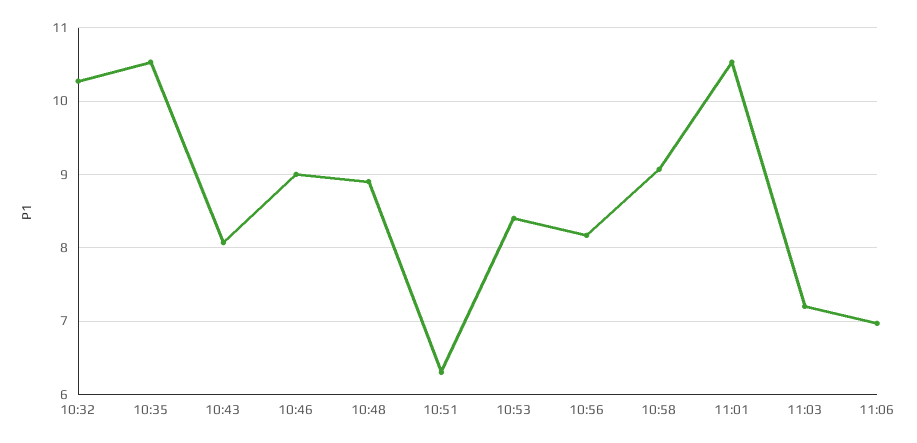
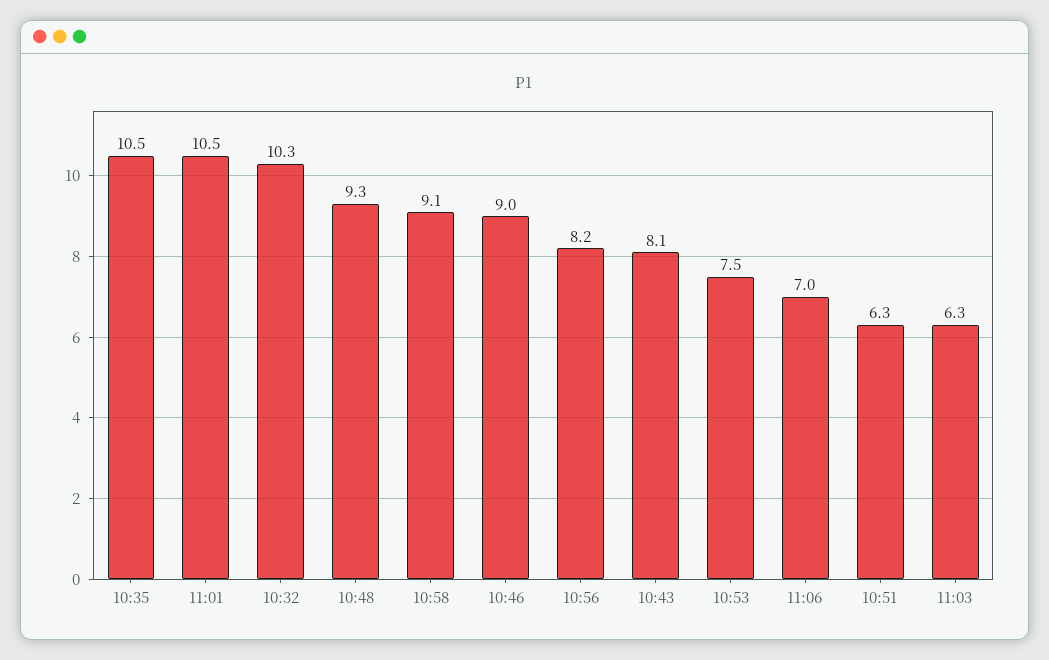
  {
    "10:32": 10.3,
    "10:35": 10.5,
    "10:43": 8.1,
    "10:46": 9,
-   "10:48": 8.9,
+   "10:48": 9.3,
    "10:51": 6.3,
-   "10:53": 8.4,
+   "10:53": 7.5,
    "10:56": 8.2,
    "10:58": 9.1,
    "11:01": 10.5,
-   "11:03": 7.2,
+   "11:03": 6.3,
    "11:06": 7
  }

